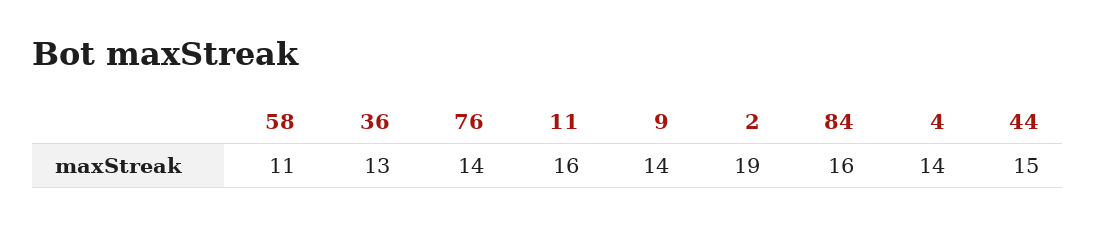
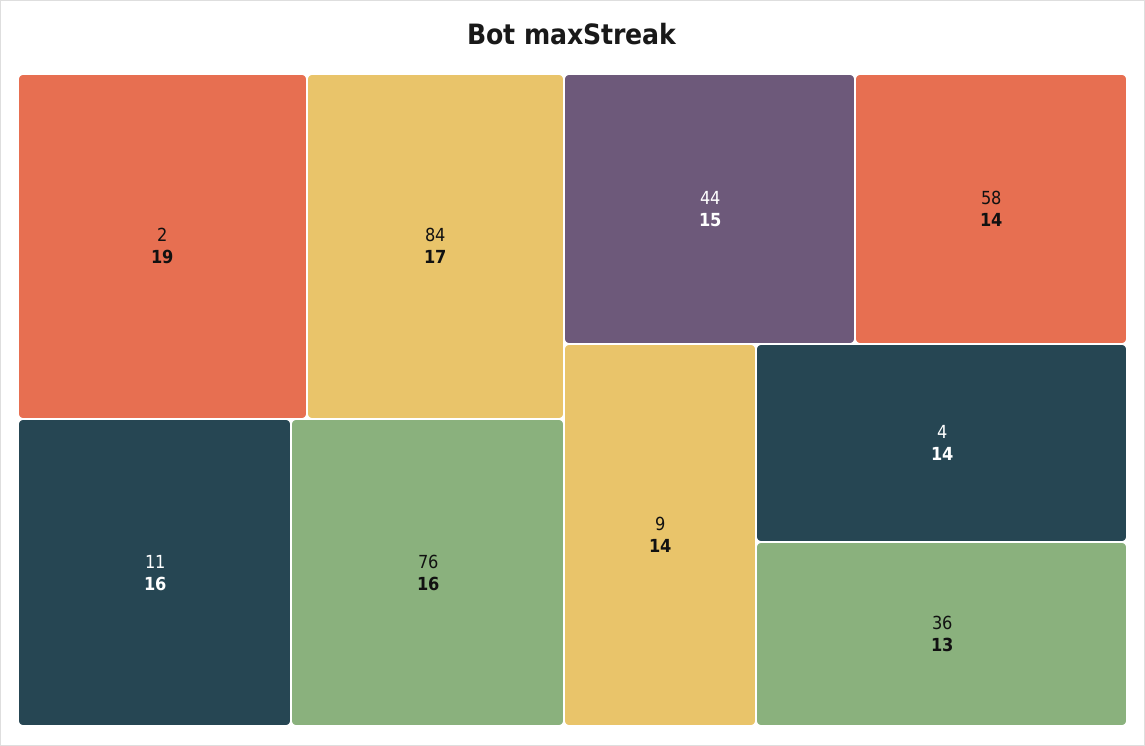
  {
-   "58": 11,
+   "58": 14,
    "36": 13,
-   "76": 14,
+   "76": 16,
    "11": 16,
    "9": 14,
    "2": 19,
-   "84": 16,
+   "84": 17,
    "4": 14,
    "44": 15
  }

